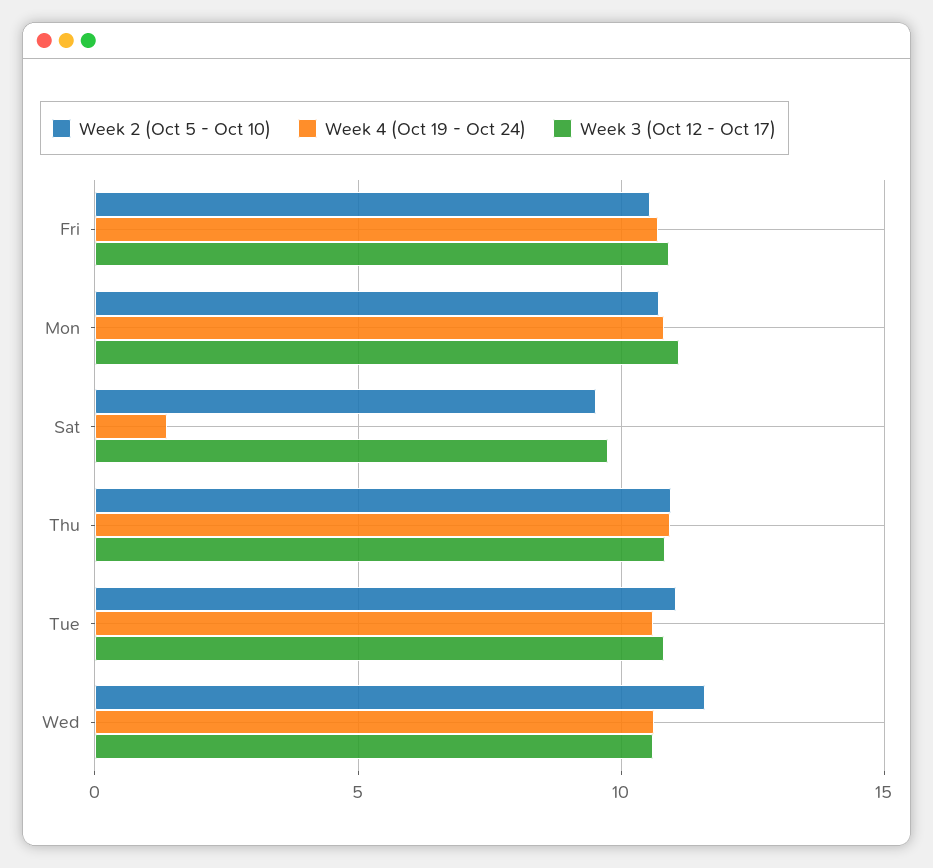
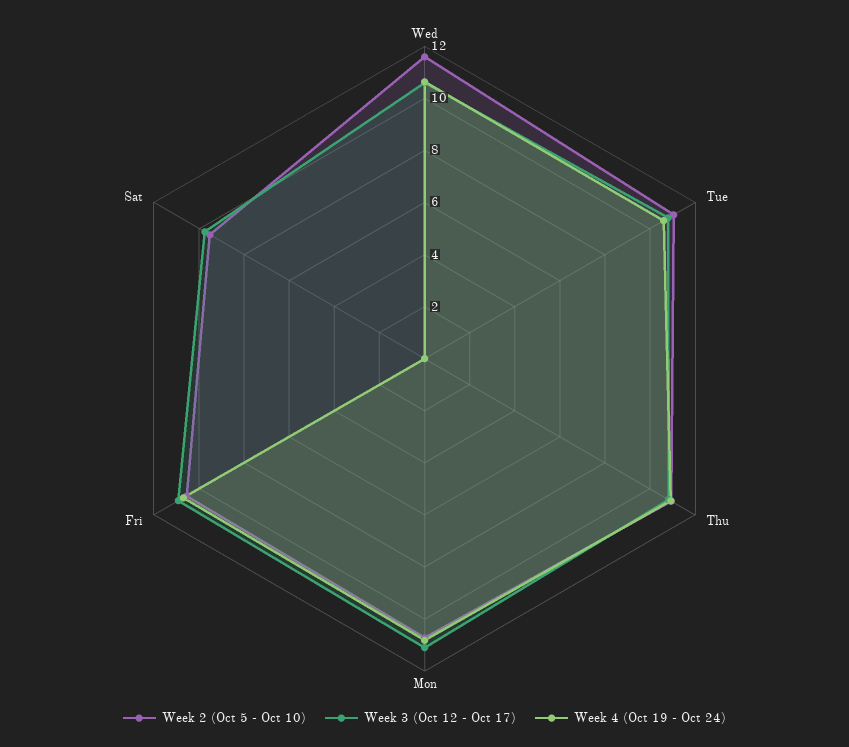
  {
    "Week 2 (Oct 5 - Oct 10)": {
      "Fri": 10.5,
      "Mon": 10.5,
      "Sat": 9.5,
      "Thu": 11,
      "Tue": 11,
      "Wed": 11.5
    },
    "Week 4 (Oct 19 - Oct 24)": {
      "Fri": 10.5,
      "Mon": 11,
-     "Sat": 1.5,
+     "Sat": 0,
      "Thu": 11,
      "Tue": 10.5,
      "Wed": 10.5
    },
    "Week 3 (Oct 12 - Oct 17)": {
      "Fri": 11,
      "Mon": 11,
      "Sat": 9.5,
      "Thu": 11,
      "Tue": 11,
      "Wed": 10.5
    }
  }

